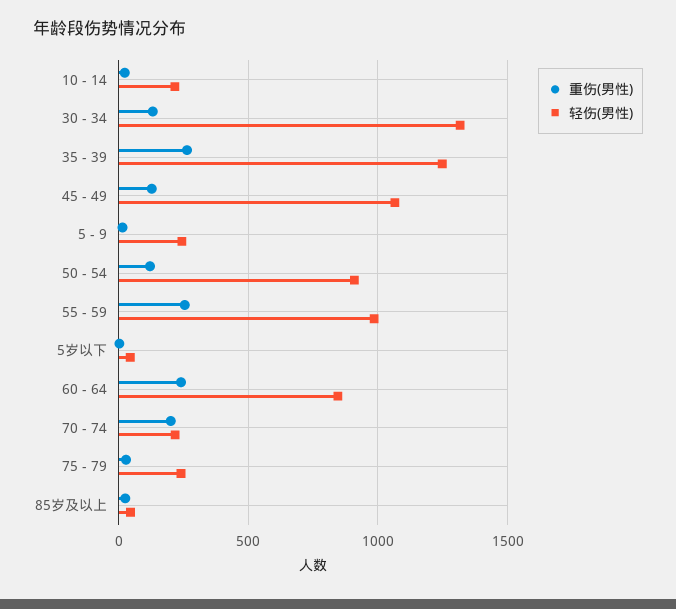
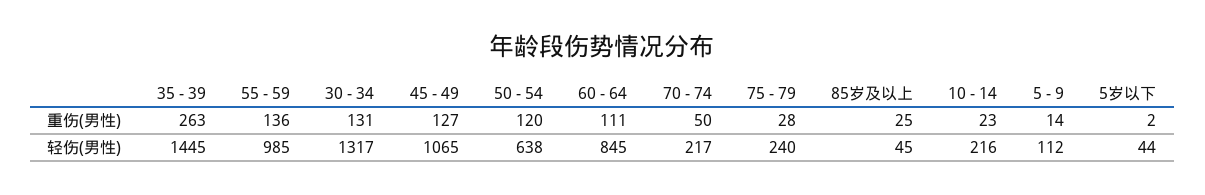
  {
    "重伤(男性)": {
      "10 - 14": 23,
      "30 - 34": 131,
      "35 - 39": 263,
      "45 - 49": 127,
      "5 - 9": 14,
      "50 - 54": 120,
-     "55 - 59": 250,
+     "55 - 59": 136,
      "5岁以下": 2,
-     "60 - 64": 250,
+     "60 - 64": 111,
-     "70 - 74": 200,
+     "70 - 74": 50,
      "75 - 79": 28,
      "85岁及以上": 25
    },
    "轻伤(男性)": {
      "10 - 14": 216,
      "30 - 34": 1317,
-     "35 - 39": 1250,
+     "35 - 39": 1445,
      "45 - 49": 1065,
-     "5 - 9": 250,
+     "5 - 9": 112,
-     "50 - 54": 900,
+     "50 - 54": 638,
      "55 - 59": 985,
      "5岁以下": 44,
      "60 - 64": 845,
      "70 - 74": 217,
      "75 - 79": 240,
      "85岁及以上": 45
    }
  }

